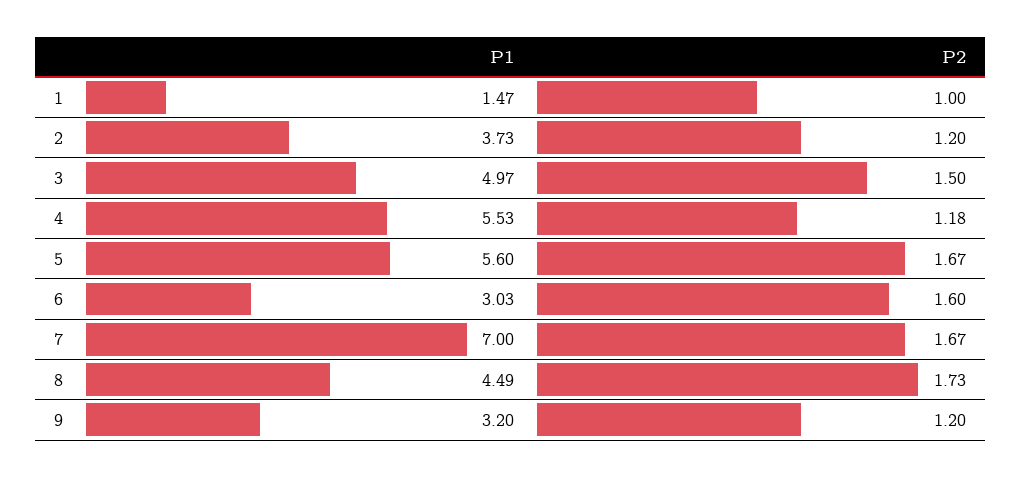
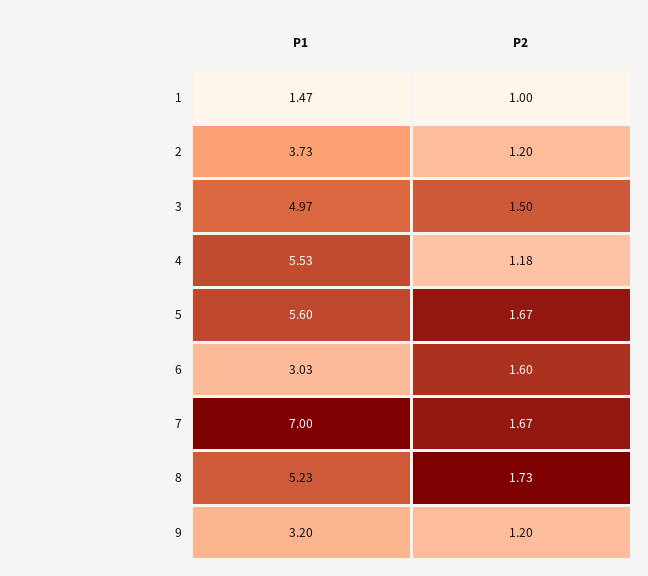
  {
    "P1": {
      "1": 1.47,
      "2": 3.73,
      "3": 4.97,
      "4": 5.53,
      "5": 5.6,
      "6": 3.03,
      "7": 7,
-     "8": 4.49,
+     "8": 5.23,
      "9": 3.2
    },
    "P2": {
      "1": 1,
      "2": 1.2,
      "3": 1.5,
      "4": 1.18,
      "5": 1.67,
      "6": 1.6,
      "7": 1.67,
      "8": 1.73,
      "9": 1.2
    }
  }

